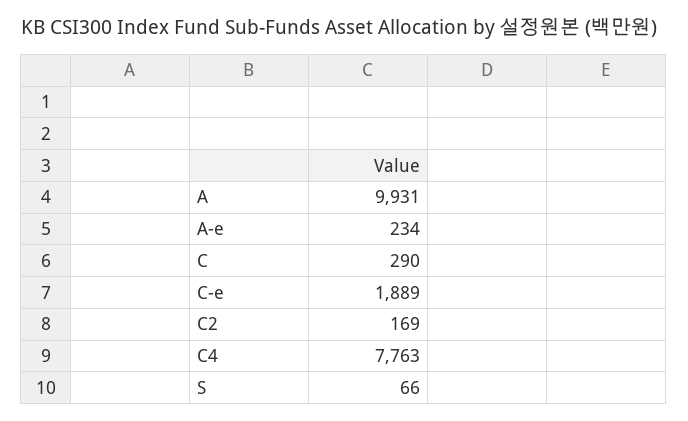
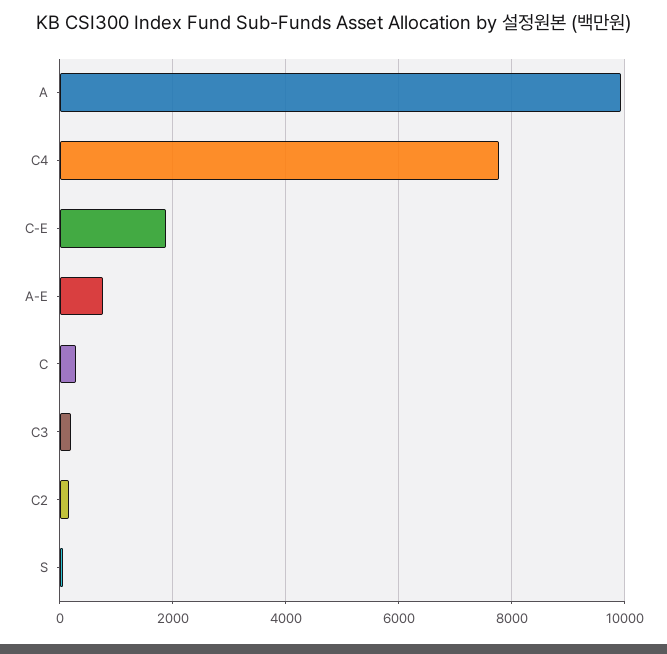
  {
    "A": 9931,
-   "A-e": 234,
+   "A-e": 800,
    "C": 290,
    "C-e": 1889,
    "C2": 169,
    "C4": 7763,
-   "S": 66
+   "S": 66,
+   "C3": 200
  }

